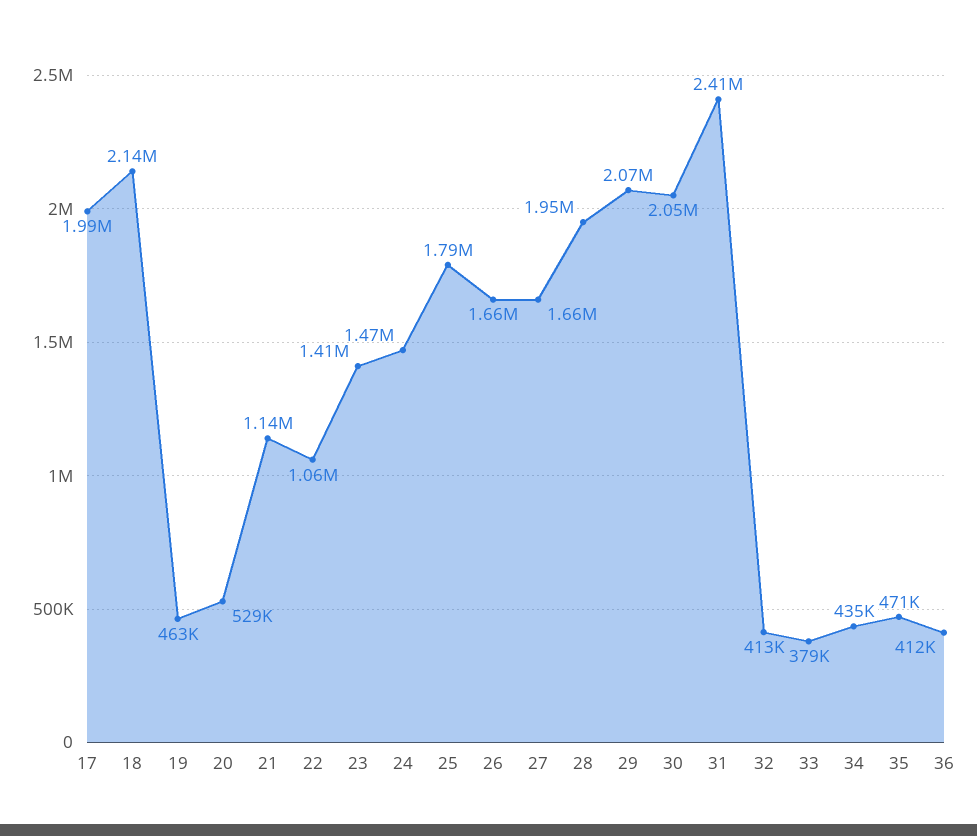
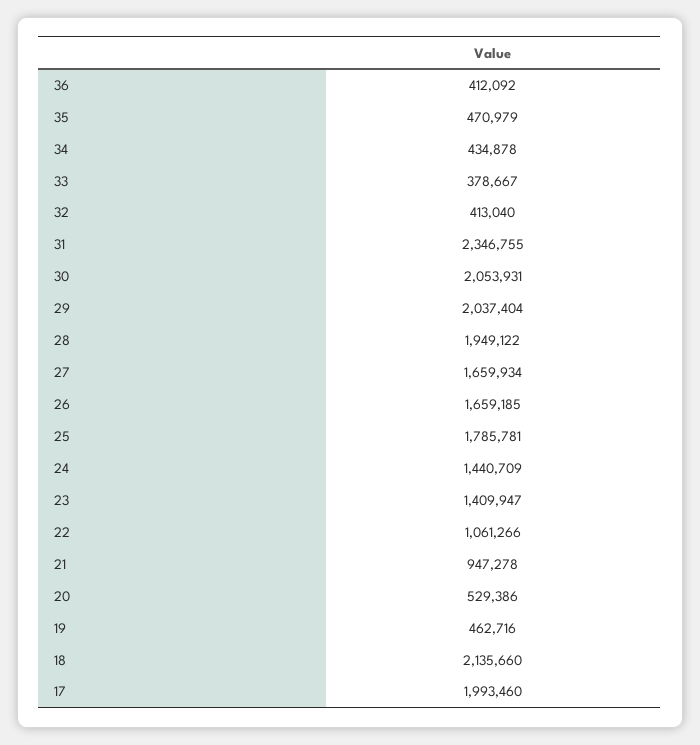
  {
    "17": 1993460,
    "18": 2135660,
    "19": 462716,
    "20": 529386,
-   "21": 1140000,
+   "21": 947278,
    "22": 1061266,
    "23": 1409947,
-   "24": 1470000,
+   "24": 1440709,
    "25": 1785781,
    "26": 1659185,
    "27": 1659934,
    "28": 1949122,
-   "29": 2070000,
+   "29": 2037404,
    "30": 2053931,
-   "31": 2410000,
+   "31": 2346755,
    "32": 413040,
    "33": 378667,
    "34": 434878,
    "35": 470979,
    "36": 412092
  }

